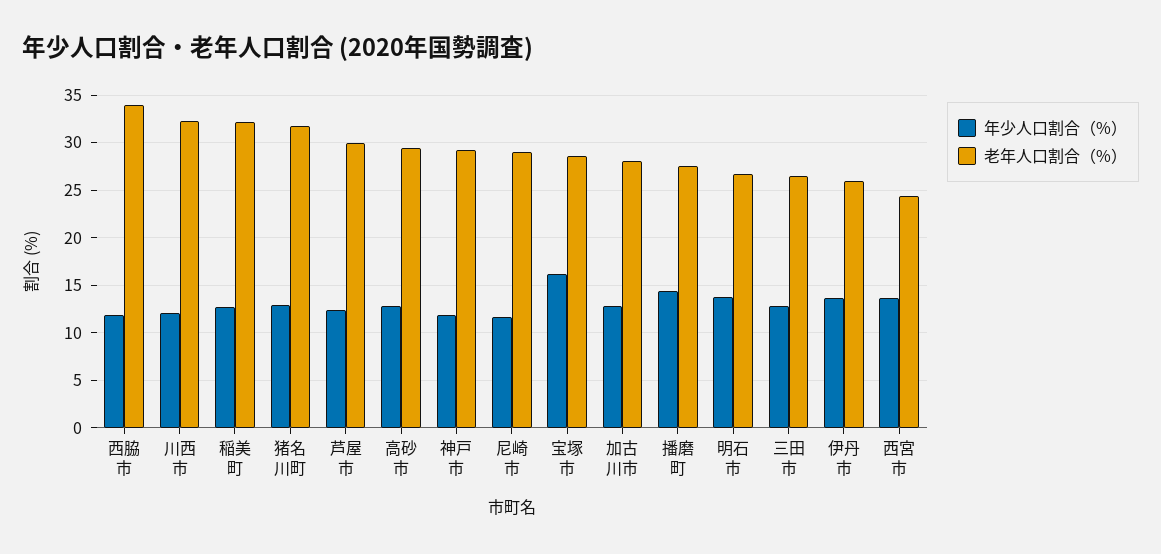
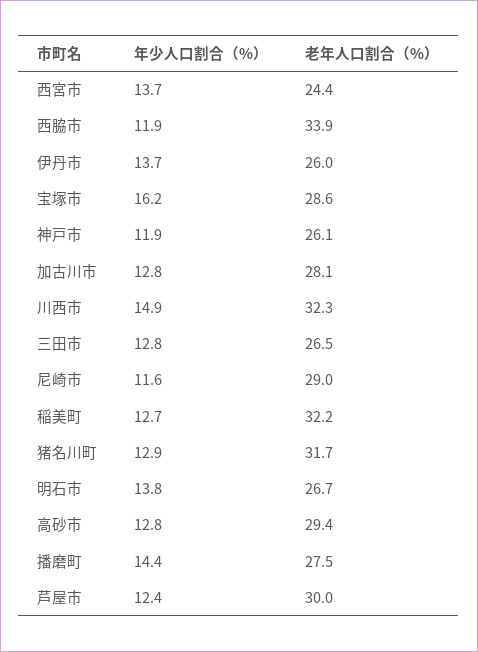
  {
    "年少人口割合（%）": {
      "西脇市": 11.9,
-     "川西市": 12,
+     "川西市": 14.9,
      "稲美町": 12.7,
      "猪名川町": 12.9,
      "芦屋市": 12.4,
      "高砂市": 12.8,
      "神戸市": 11.9,
      "尼崎市": 11.6,
      "宝塚市": 16.2,
      "加古川市": 12.8,
      "播磨町": 14.4,
      "明石市": 13.8,
      "三田市": 12.8,
      "伊丹市": 13.7,
      "西宮市": 13.7
    },
    "老年人口割合（%）": {
      "西脇市": 33.9,
      "川西市": 32.3,
      "稲美町": 32.2,
      "猪名川町": 31.7,
      "芦屋市": 30,
      "高砂市": 29.4,
-     "神戸市": 29,
+     "神戸市": 26.1,
      "尼崎市": 29,
      "宝塚市": 28.6,
      "加古川市": 28.1,
      "播磨町": 27.5,
      "明石市": 26.7,
      "三田市": 26.5,
      "伊丹市": 26,
      "西宮市": 24.4
    }
  }

